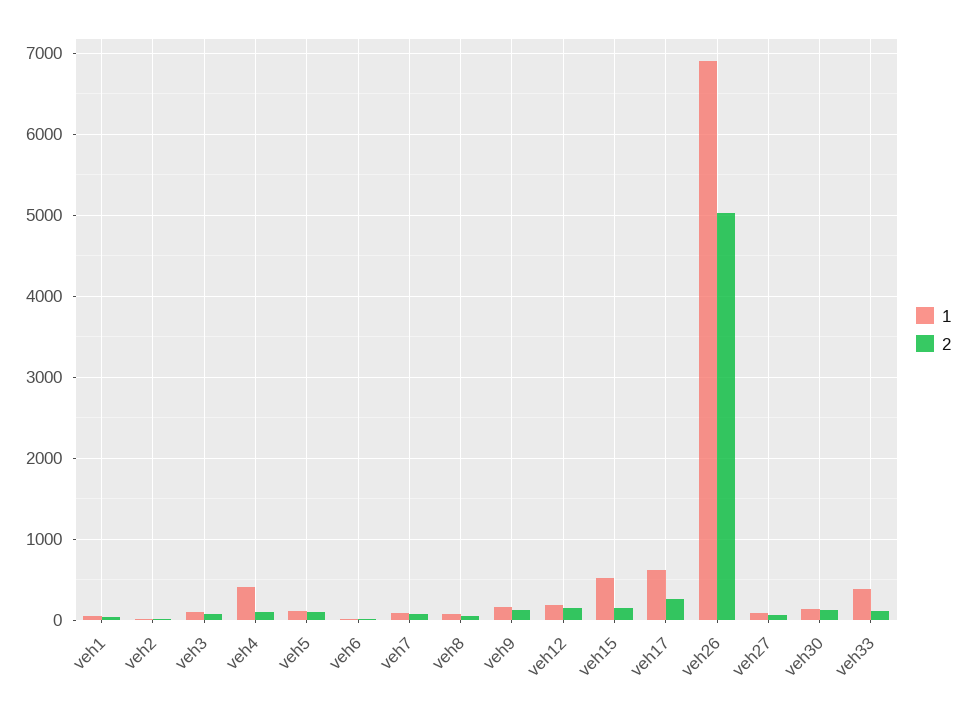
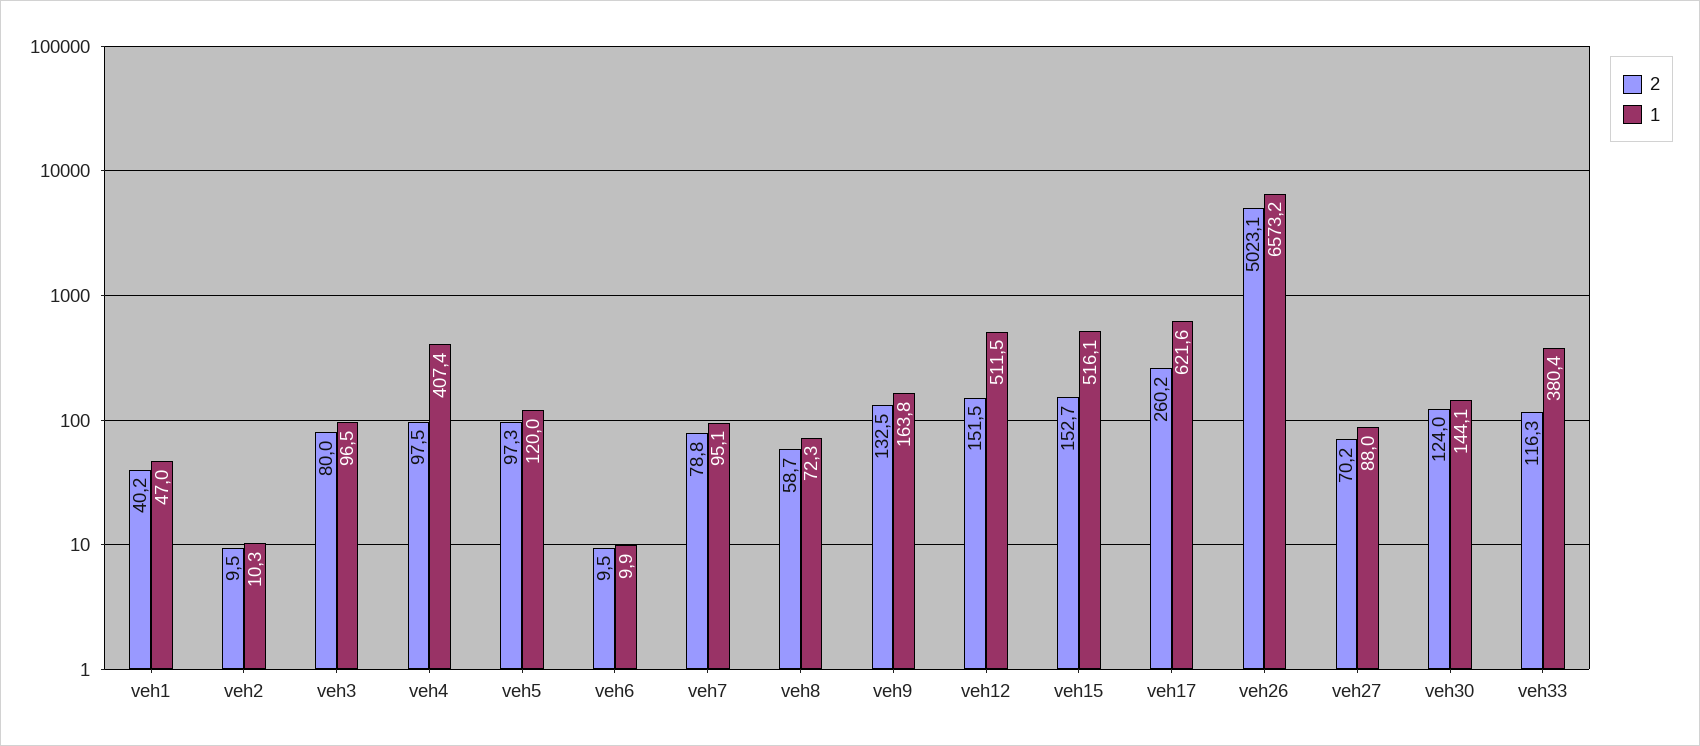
  {
    "1": {
      "veh1": 47,
      "veh2": 10.3,
      "veh3": 96.5,
      "veh4": 407.4,
      "veh5": 120,
      "veh6": 9.9,
      "veh7": 95.1,
      "veh8": 72.3,
      "veh9": 163.8,
-     "veh12": 200,
+     "veh12": 511.5,
      "veh15": 516.1,
      "veh17": 621.6,
-     "veh26": 6900,
+     "veh26": 6573.2,
      "veh27": 88,
      "veh30": 144.1,
      "veh33": 380.4
    },
    "2": {
      "veh1": 40.2,
      "veh2": 9.5,
      "veh3": 80,
      "veh4": 97.5,
      "veh5": 97.3,
      "veh6": 9.5,
      "veh7": 78.8,
      "veh8": 58.7,
      "veh9": 132.5,
      "veh12": 151.5,
      "veh15": 152.7,
      "veh17": 260.2,
      "veh26": 5023.1,
      "veh27": 70.2,
      "veh30": 124,
      "veh33": 116.3
    }
  }

